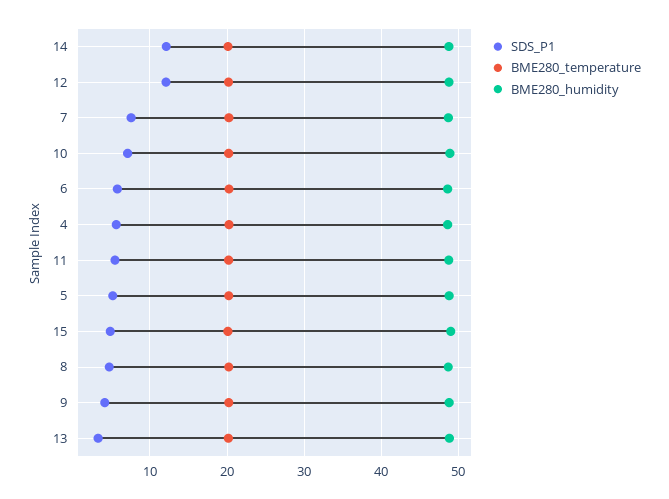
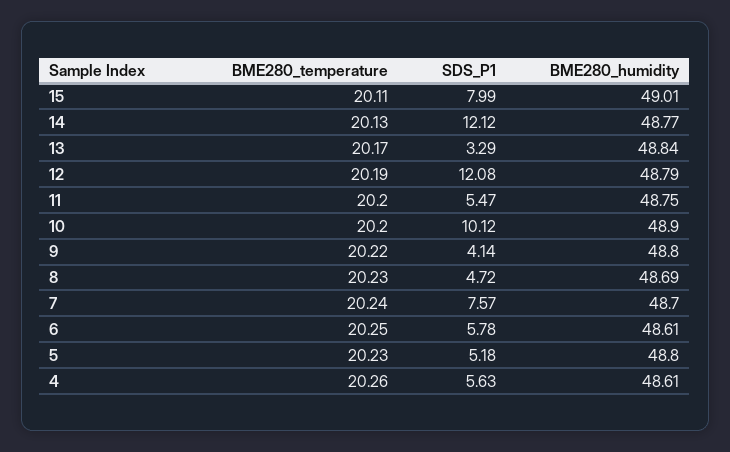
  {
    "SDS_P1": {
      "14": 12.12,
      "12": 12.08,
      "7": 7.57,
-     "10": 7,
+     "10": 10.12,
      "6": 5.78,
      "4": 5.63,
      "11": 5.47,
      "5": 5.18,
-     "15": 5,
+     "15": 7.99,
      "8": 4.72,
      "9": 4.14,
      "13": 3.29
    },
    "BME280_temperature": {
      "14": 20.13,
      "12": 20.19,
      "7": 20.24,
      "10": 20.2,
      "6": 20.25,
      "4": 20.26,
      "11": 20.2,
      "5": 20.23,
      "15": 20.11,
      "8": 20.23,
      "9": 20.22,
      "13": 20.17
    },
    "BME280_humidity": {
      "14": 48.77,
      "12": 48.79,
      "7": 48.7,
      "10": 48.9,
      "6": 48.61,
      "4": 48.61,
      "11": 48.75,
      "5": 48.8,
      "15": 49.01,
      "8": 48.69,
      "9": 48.8,
      "13": 48.84
    }
  }

